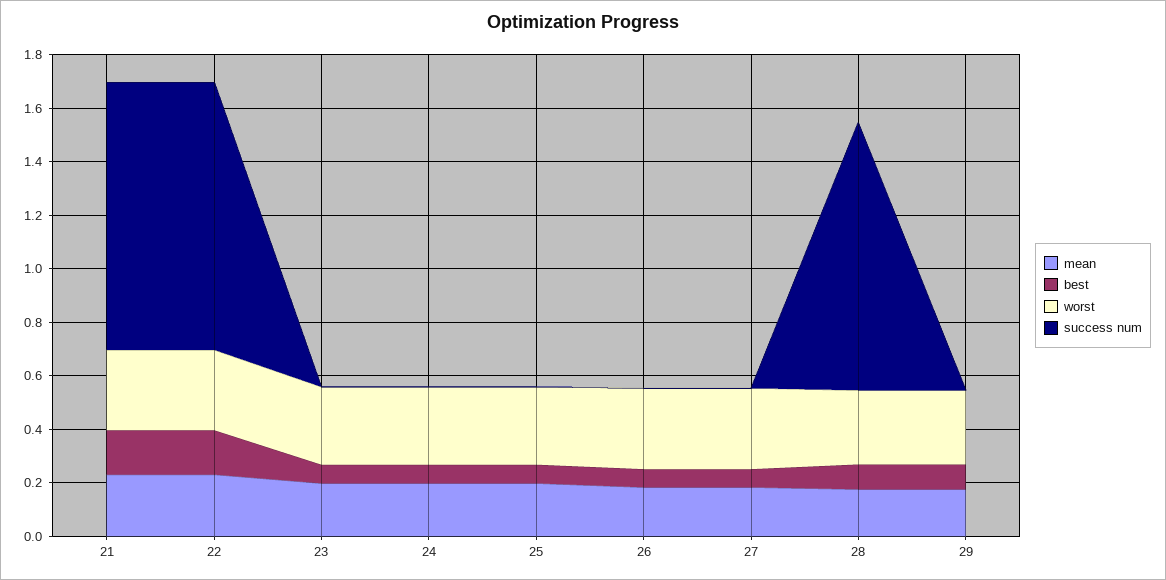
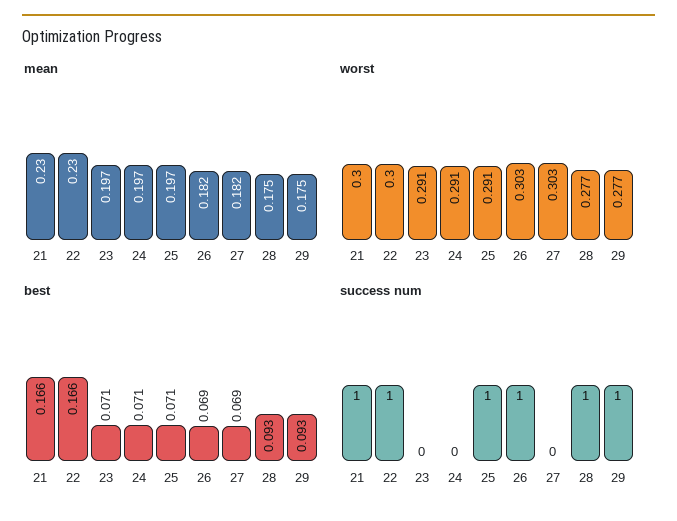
  {
    "mean": {
      "21": 0.23,
      "22": 0.23,
      "23": 0.197,
      "24": 0.197,
      "25": 0.197,
      "26": 0.182,
      "27": 0.182,
      "28": 0.175,
      "29": 0.175
    },
    "best": {
      "21": 0.166,
      "22": 0.166,
      "23": 0.071,
      "24": 0.071,
      "25": 0.071,
      "26": 0.069,
      "27": 0.069,
      "28": 0.093,
      "29": 0.093
    },
    "worst": {
      "21": 0.3,
      "22": 0.3,
      "23": 0.291,
      "24": 0.291,
      "25": 0.291,
      "26": 0.303,
      "27": 0.303,
      "28": 0.277,
      "29": 0.277
    },
    "success num": {
      "21": 1,
      "22": 1,
      "23": 0,
      "24": 0,
-     "25": 0,
+     "25": 1,
-     "26": 0,
+     "26": 1,
      "27": 0,
      "28": 1,
-     "29": 0
+     "29": 1
    }
  }

